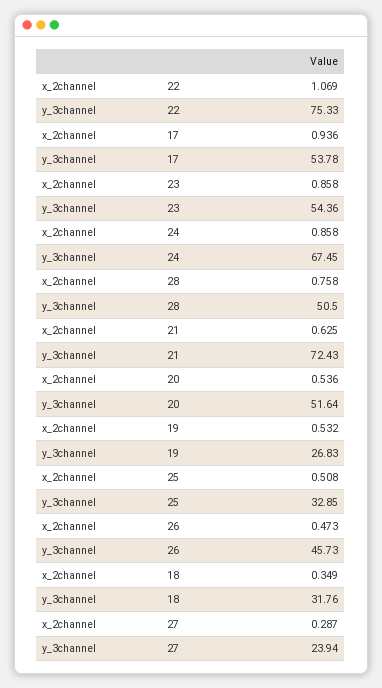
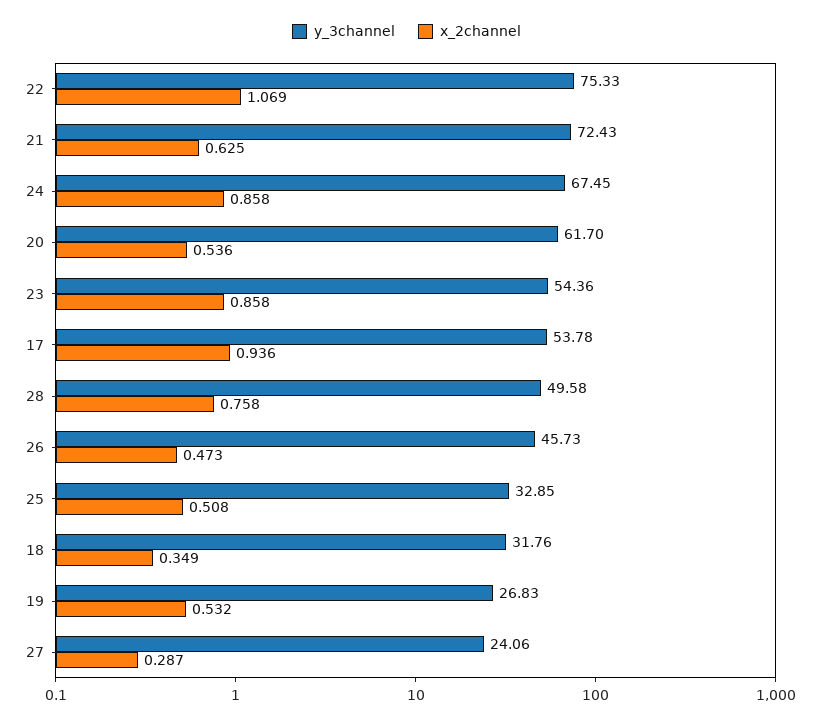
  {
    "x_2channel": {
      "22": 1.069,
      "17": 0.936,
      "23": 0.858,
      "24": 0.858,
      "28": 0.758,
      "21": 0.625,
      "20": 0.536,
      "19": 0.532,
      "25": 0.508,
      "26": 0.473,
      "18": 0.349,
      "27": 0.287
    },
    "y_3channel": {
      "22": 75.33,
      "17": 53.78,
      "23": 54.36,
      "24": 67.45,
-     "28": 50.5,
+     "28": 49.58,
      "21": 72.43,
-     "20": 51.64,
+     "20": 61.7,
      "19": 26.83,
      "25": 32.85,
      "26": 45.73,
      "18": 31.76,
-     "27": 23.94
+     "27": 24.06
    }
  }

